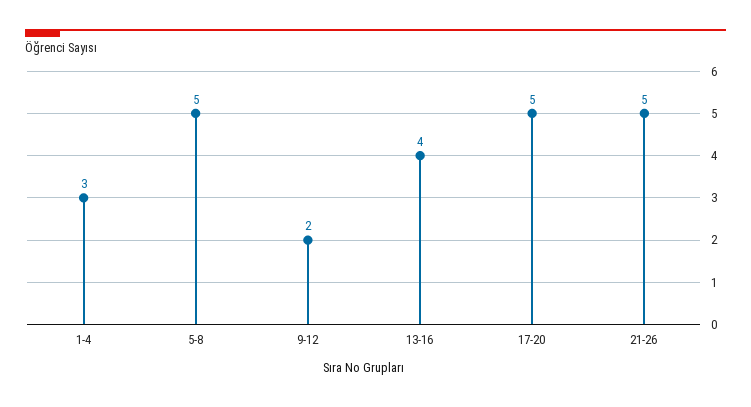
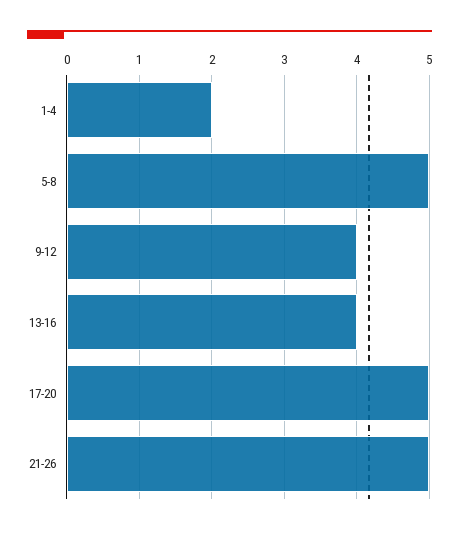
  {
-   "1-4": 3,
+   "1-4": 2,
    "5-8": 5,
-   "9-12": 2,
+   "9-12": 4,
    "13-16": 4,
    "17-20": 5,
    "21-26": 5
  }

